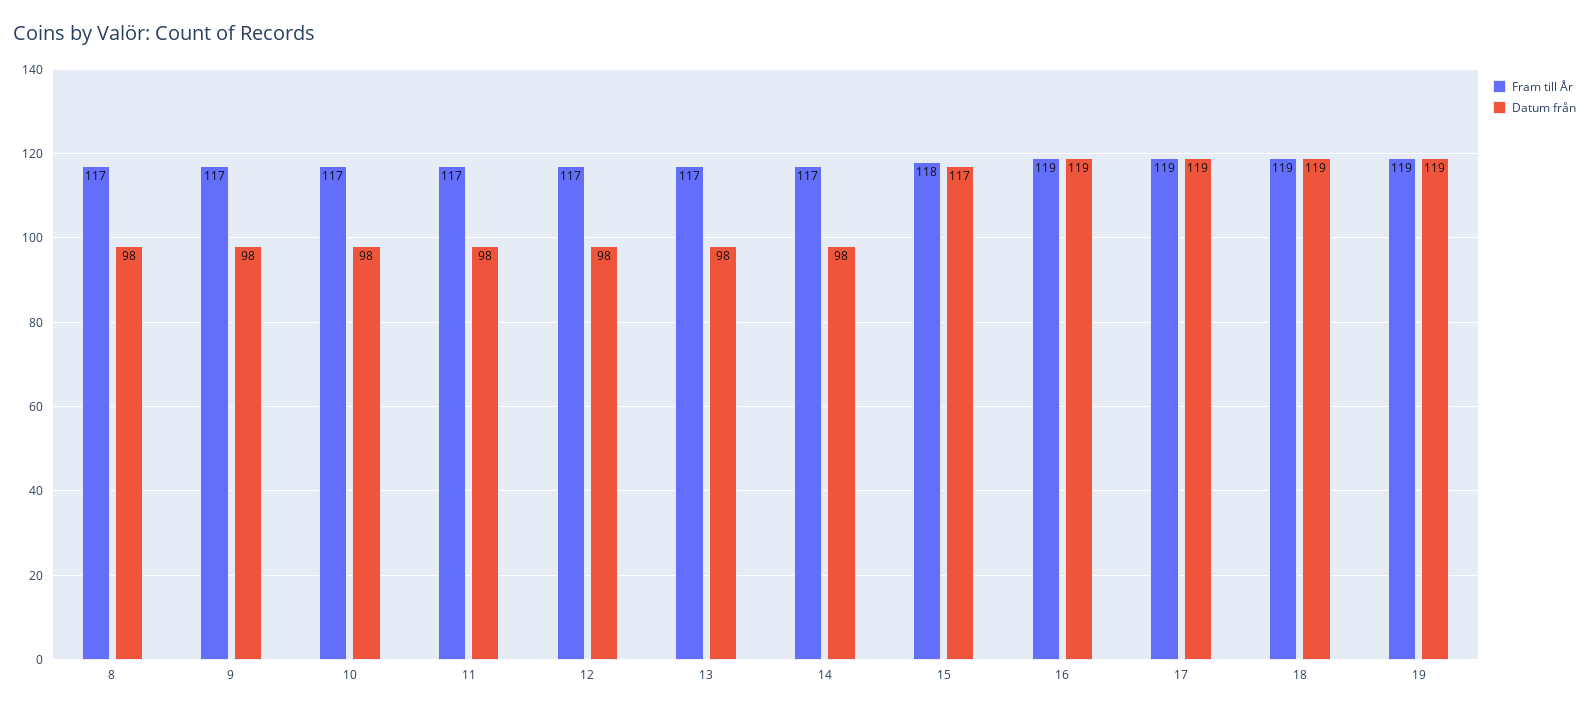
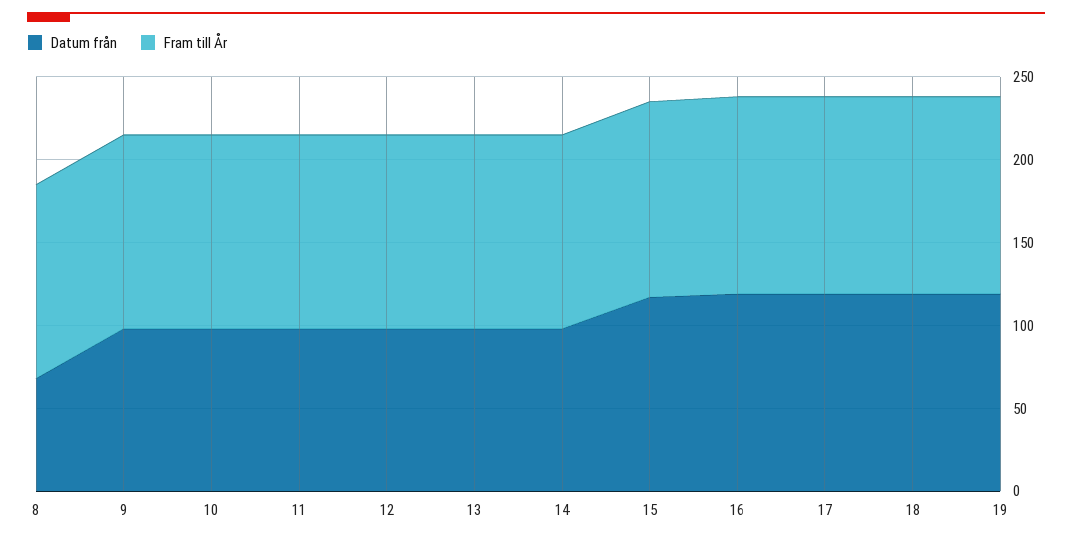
  {
    "Fram till År": {
      "8": 117,
      "9": 117,
      "10": 117,
      "11": 117,
      "12": 117,
      "13": 117,
      "14": 117,
      "15": 118,
      "16": 119,
      "17": 119,
      "18": 119,
      "19": 119
    },
    "Datum från": {
-     "8": 98,
+     "8": 70,
      "9": 98,
      "10": 98,
      "11": 98,
      "12": 98,
      "13": 98,
      "14": 98,
      "15": 117,
      "16": 119,
      "17": 119,
      "18": 119,
      "19": 119
    }
  }

